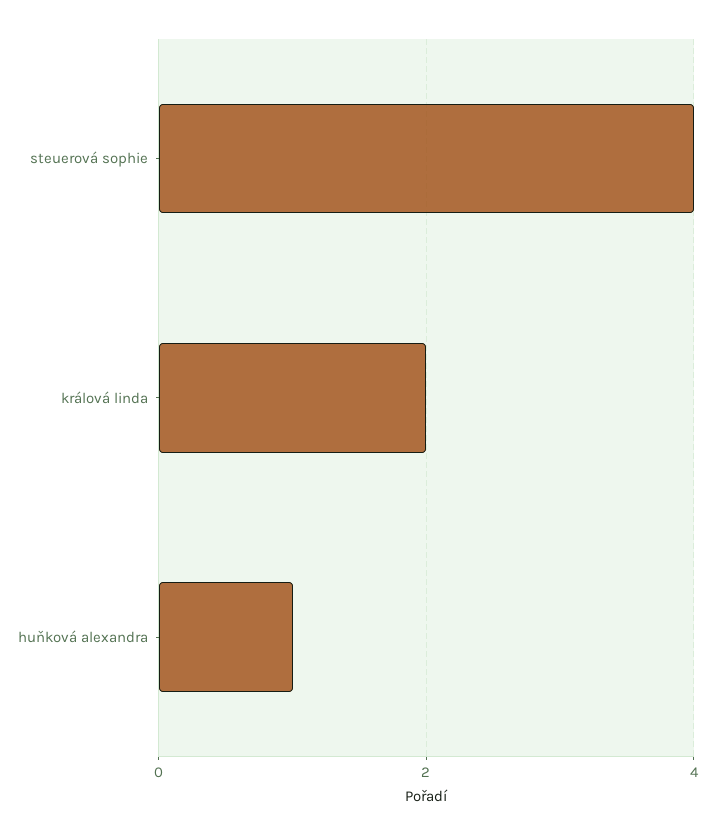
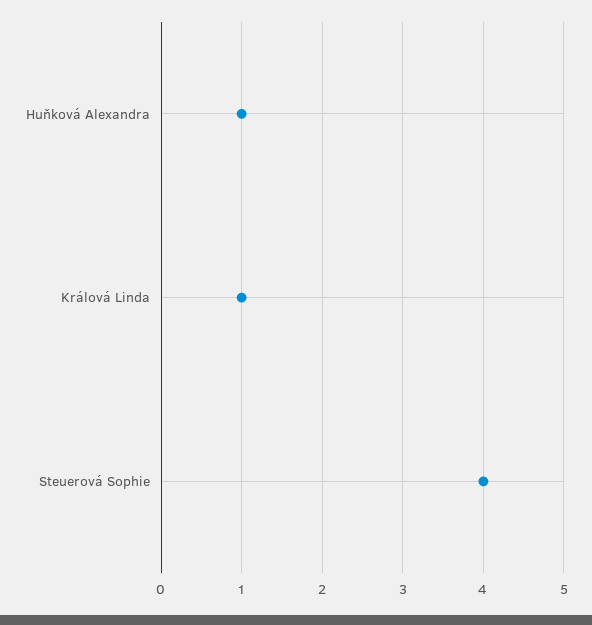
  {
    "steuerová sophie": 4,
-   "králová linda": 2,
+   "králová linda": 1,
    "huňková alexandra": 1
  }

